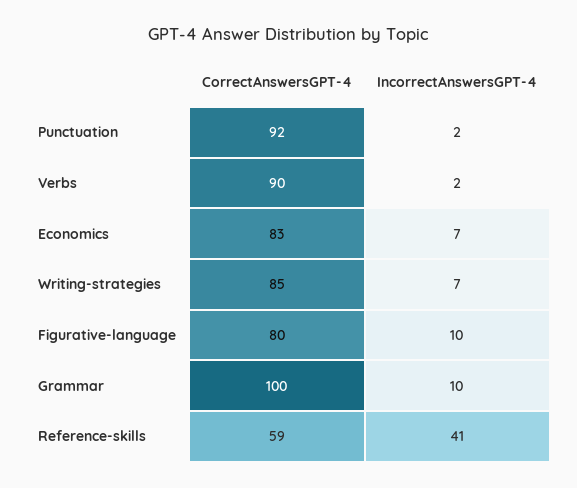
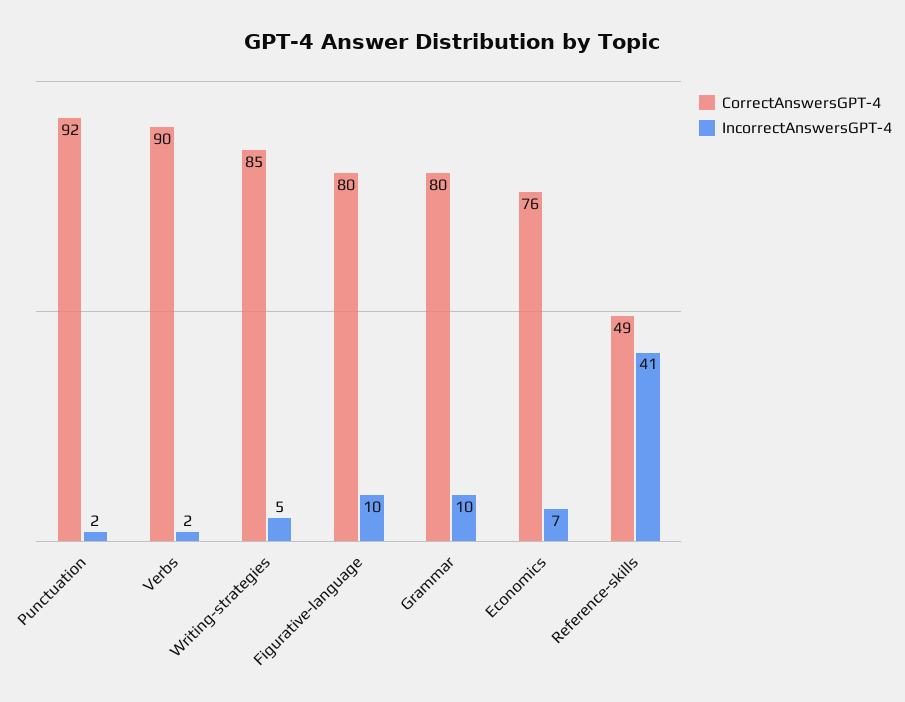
  {
    "CorrectAnswersGPT-4": {
      "Punctuation": 92,
      "Verbs": 90,
-     "Economics": 83,
+     "Economics": 76,
      "Writing-strategies": 85,
      "Figurative-language": 80,
-     "Grammar": 100,
+     "Grammar": 80,
-     "Reference-skills": 59
+     "Reference-skills": 49
    },
    "IncorrectAnswersGPT-4": {
      "Punctuation": 2,
      "Verbs": 2,
      "Economics": 7,
-     "Writing-strategies": 7,
+     "Writing-strategies": 5,
      "Figurative-language": 10,
      "Grammar": 10,
      "Reference-skills": 41
    }
  }

